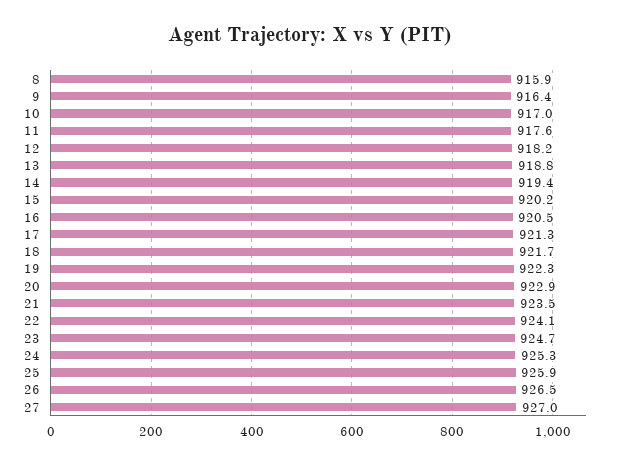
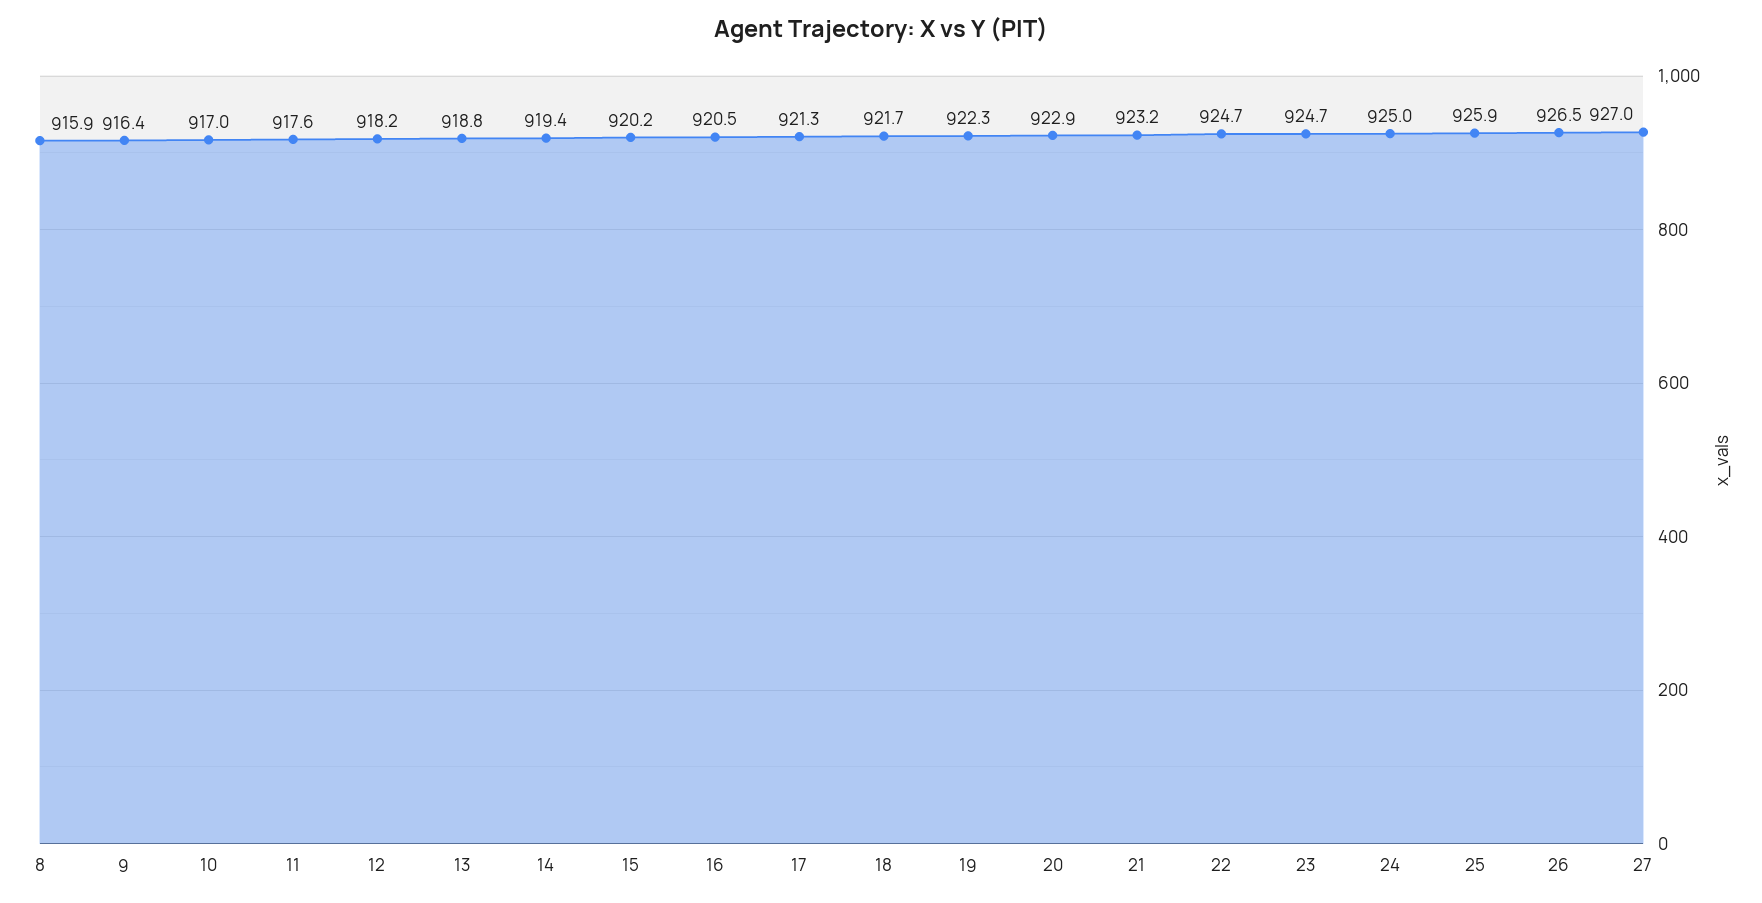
  {
    "8": 915.9,
    "9": 916.4,
    "10": 917,
    "11": 917.6,
    "12": 918.2,
    "13": 918.8,
    "14": 919.4,
    "15": 920.2,
    "16": 920.5,
    "17": 921.3,
    "18": 921.7,
    "19": 922.3,
    "20": 922.9,
-   "21": 923.5,
+   "21": 923.2,
-   "22": 924.1,
+   "22": 924.7,
    "23": 924.7,
-   "24": 925.3,
+   "24": 925,
    "25": 925.9,
    "26": 926.5,
    "27": 927
  }

